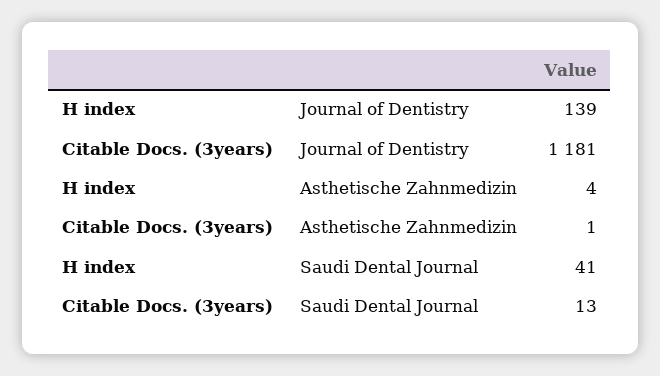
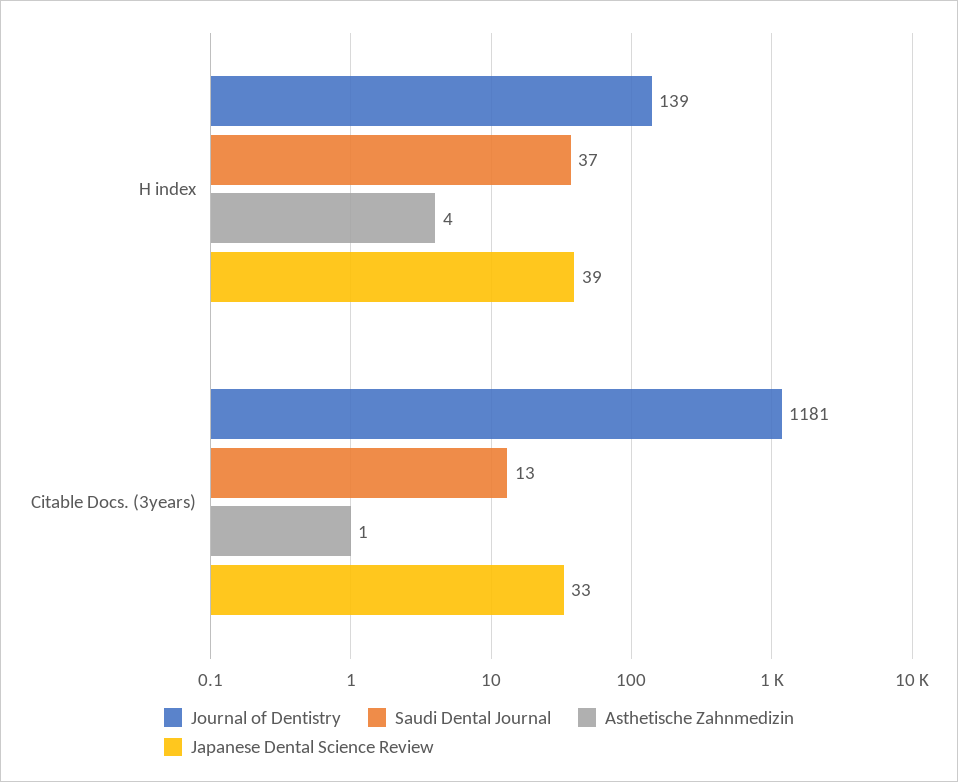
  {
    "Journal of Dentistry": {
      "H index": 139,
      "Citable Docs. (3years)": 1181
    },
    "Asthetische Zahnmedizin": {
      "H index": 4,
      "Citable Docs. (3years)": 1
    },
    "Saudi Dental Journal": {
-     "H index": 41,
+     "H index": 37,
      "Citable Docs. (3years)": 13
-   }
+   },
+   "Japanese Dental Science Review": {
+     "H index": 39,
+     "Citable Docs. (3years)": 33
+   }
  }

